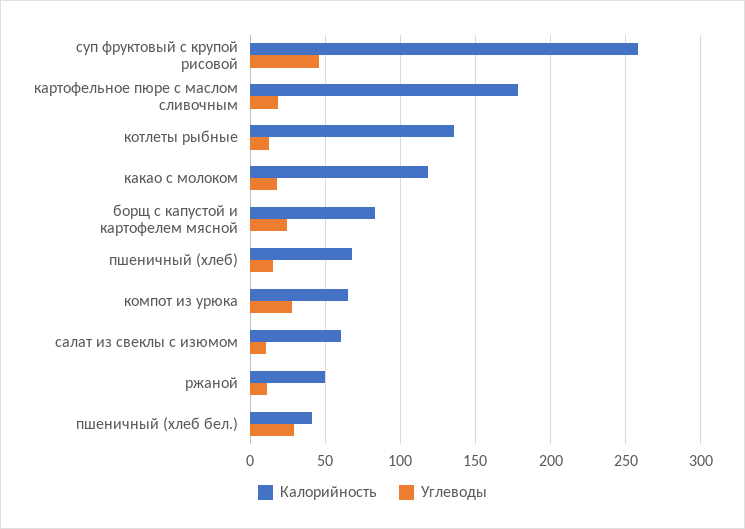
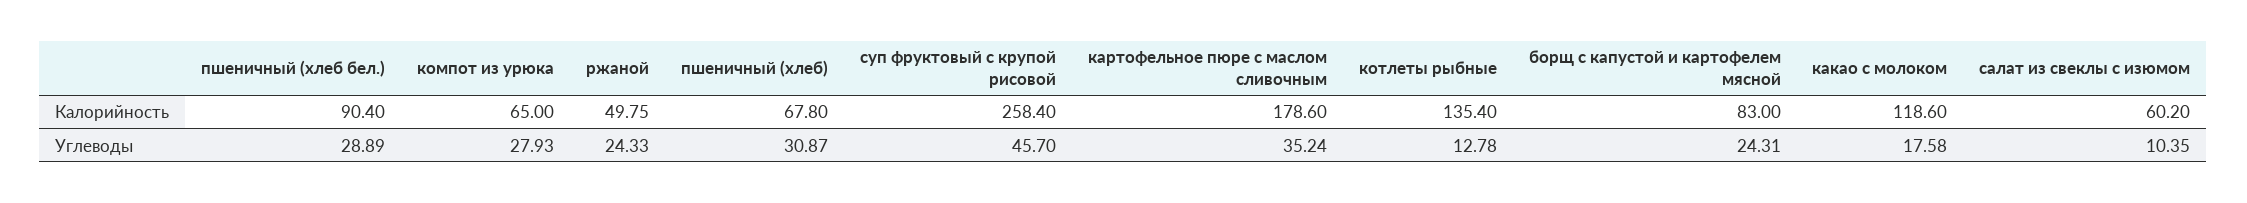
  {
    "Калорийность": {
      "суп фруктовый с крупой рисовой": 258.4,
      "картофельное пюре с маслом сливочным": 178.6,
      "котлеты рыбные": 135.4,
      "какао с молоком": 118.6,
      "борщ с капустой и картофелем мясной": 83,
      "пшеничный (хлеб)": 67.8,
      "компот из урюка": 65,
      "салат из свеклы с изюмом": 60.2,
      "ржаной": 49.75,
-     "пшеничный (хлеб бел.)": 40
+     "пшеничный (хлеб бел.)": 90.4
    },
    "Углеводы": {
      "суп фруктовый с крупой рисовой": 45.7,
-     "картофельное пюре с маслом сливочным": 20,
+     "картофельное пюре с маслом сливочным": 35.24,
      "котлеты рыбные": 12.78,
      "какао с молоком": 17.58,
      "борщ с капустой и картофелем мясной": 24.31,
-     "пшеничный (хлеб)": 15,
+     "пшеничный (хлеб)": 30.87,
      "компот из урюка": 27.93,
      "салат из свеклы с изюмом": 10.35,
-     "ржаной": 10,
+     "ржаной": 24.33,
      "пшеничный (хлеб бел.)": 28.89
    }
  }

